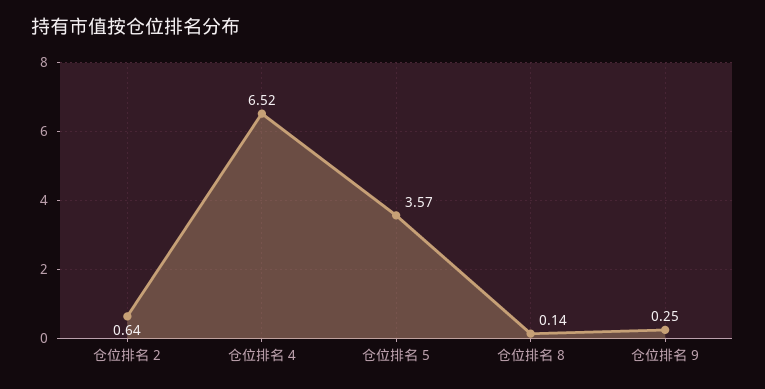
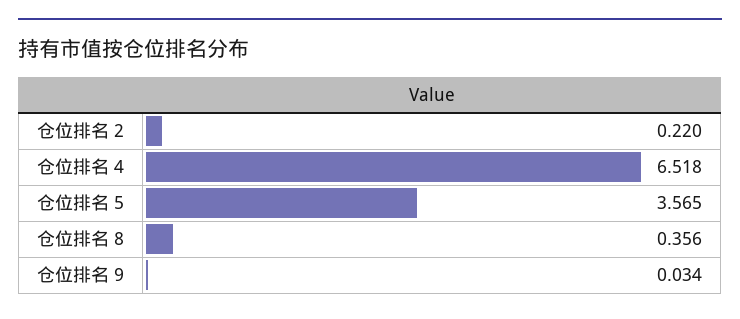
  {
-   "仓位排名 2": 0.64,
+   "仓位排名 2": 0.22,
    "仓位排名 4": 6.518,
    "仓位排名 5": 3.565,
-   "仓位排名 8": 0.14,
+   "仓位排名 8": 0.356,
-   "仓位排名 9": 0.25
+   "仓位排名 9": 0.034
  }

